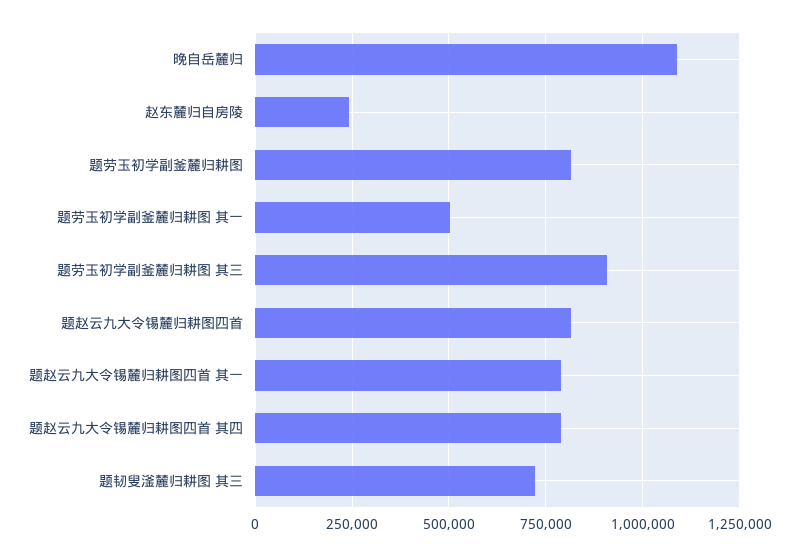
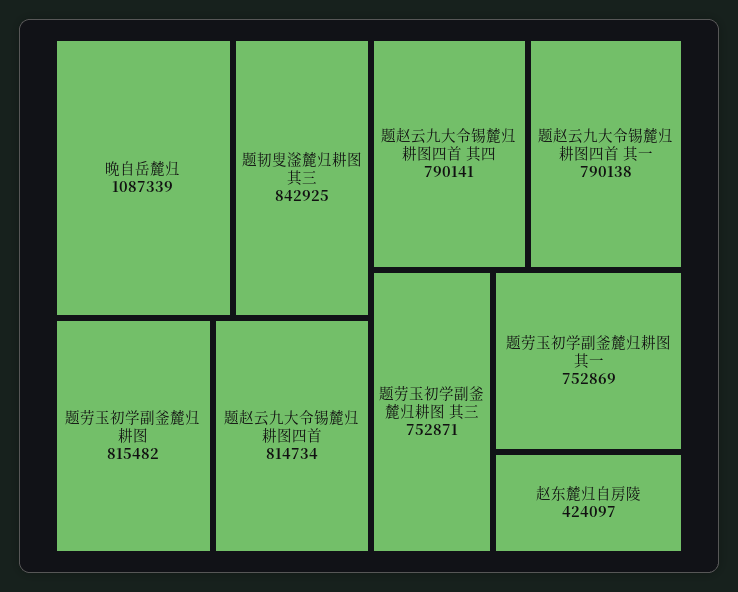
  {
    "晚自岳麓归": 1087339,
-   "赵东麓归自房陵": 250000,
+   "赵东麓归自房陵": 424097,
    "题劳玉初学副釜麓归耕图": 815482,
-   "题劳玉初学副釜麓归耕图 其一": 500000,
+   "题劳玉初学副釜麓归耕图 其一": 752869,
-   "题劳玉初学副釜麓归耕图 其三": 900000,
+   "题劳玉初学副釜麓归耕图 其三": 752871,
    "题赵云九大令锡麓归耕图四首": 814734,
    "题赵云九大令锡麓归耕图四首 其一": 790138,
    "题赵云九大令锡麓归耕图四首 其四": 790141,
-   "题韧叟滏麓归耕图 其三": 725000
+   "题韧叟滏麓归耕图 其三": 842925
  }

